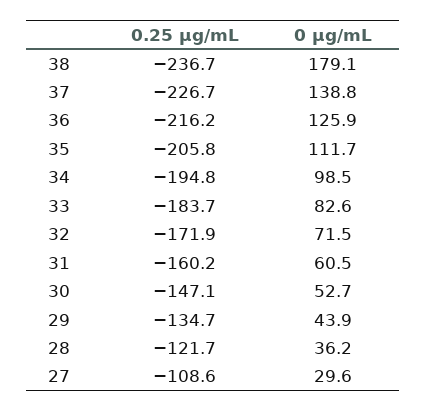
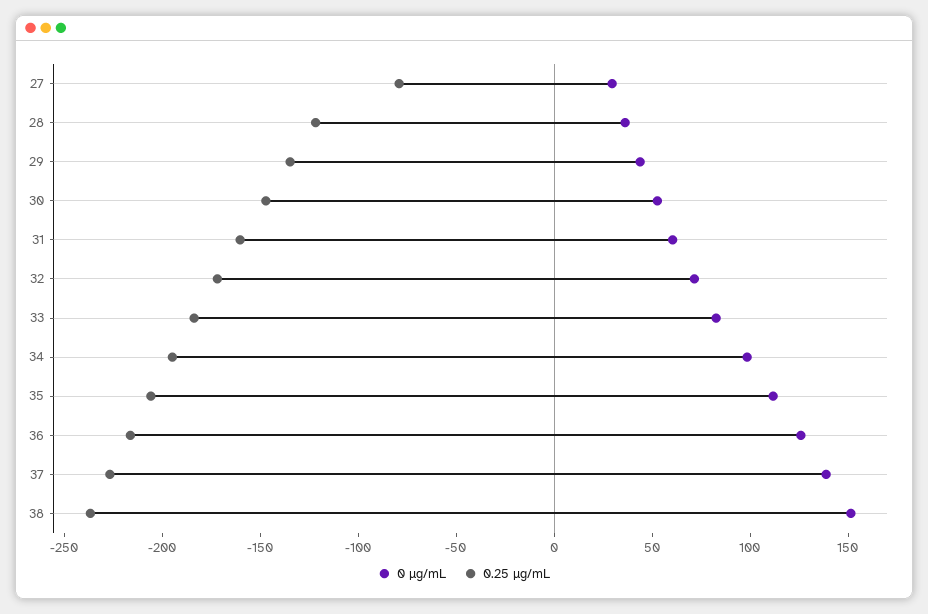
  {
    "0.25 µg/mL": {
      "38": -236.7,
      "37": -226.7,
      "36": -216.2,
      "35": -205.8,
      "34": -194.8,
      "33": -183.7,
      "32": -171.9,
      "31": -160.2,
      "30": -147.1,
      "29": -134.7,
      "28": -121.7,
-     "27": -108.6
+     "27": -80
    },
    "0 µg/mL": {
-     "38": 179.1,
+     "38": 150,
      "37": 138.8,
      "36": 125.9,
      "35": 111.7,
      "34": 98.5,
      "33": 82.6,
      "32": 71.5,
      "31": 60.5,
      "30": 52.7,
      "29": 43.9,
      "28": 36.2,
      "27": 29.6
    }
  }

